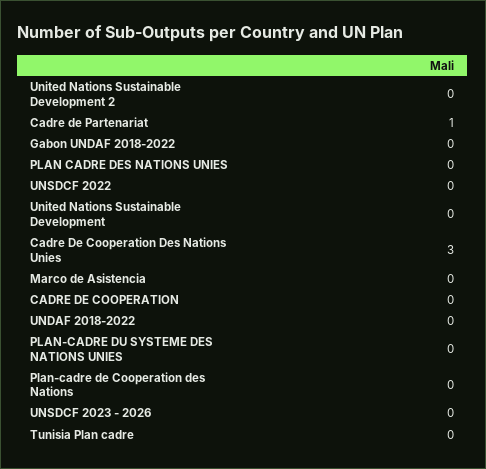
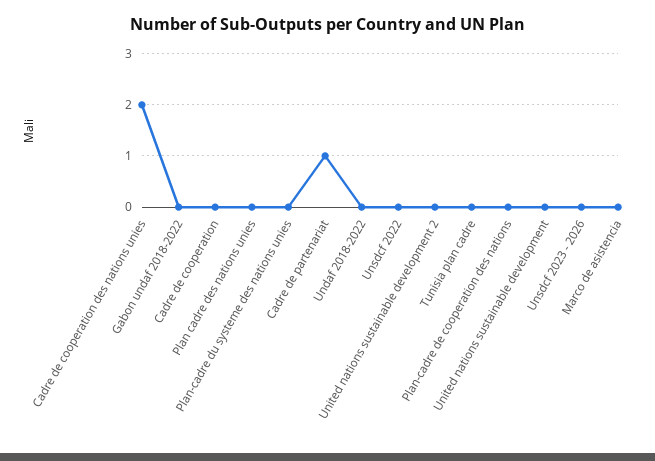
  {
    "United Nations Sustainable Development 2": 0,
    "Cadre de Partenariat": 1,
    "Gabon UNDAF 2018-2022": 0,
    "PLAN CADRE DES NATIONS UNIES": 0,
    "UNSDCF 2022": 0,
    "United Nations Sustainable Development": 0,
-   "Cadre De Cooperation Des Nations Unies": 3,
+   "Cadre De Cooperation Des Nations Unies": 2,
    "Marco de Asistencia": 0,
    "CADRE DE COOPERATION": 0,
    "UNDAF 2018-2022": 0,
    "PLAN-CADRE DU SYSTEME DES NATIONS UNIES": 0,
    "Plan-cadre de Cooperation des Nations": 0,
    "UNSDCF 2023 - 2026": 0,
    "Tunisia Plan cadre": 0
  }

